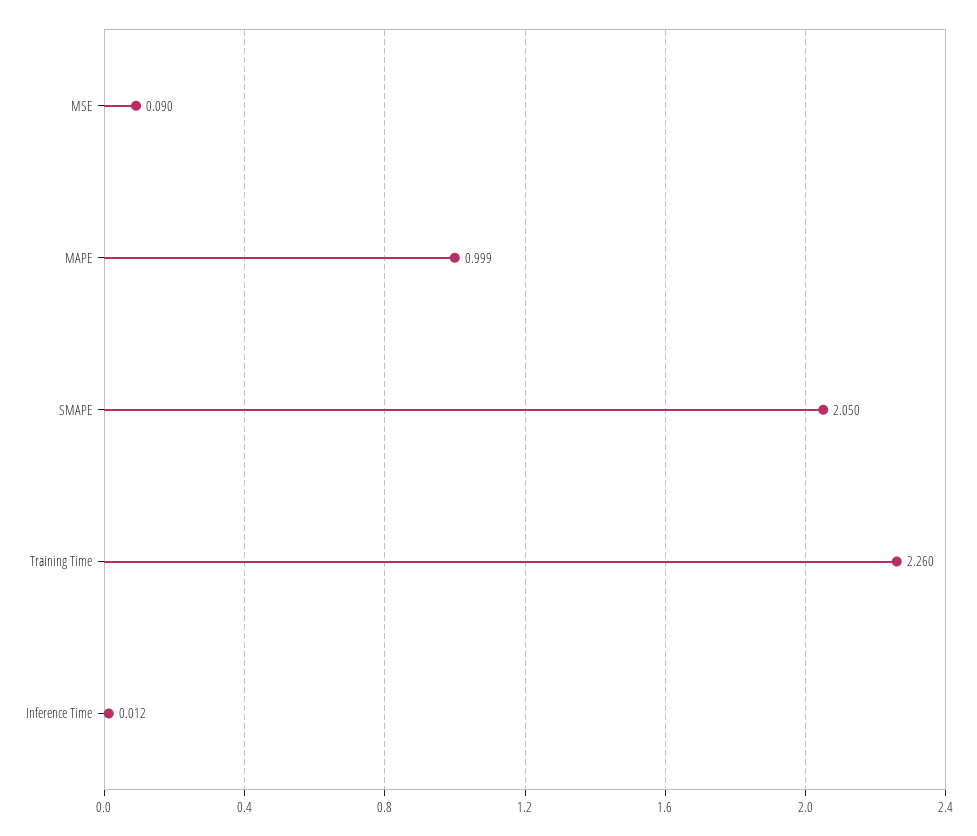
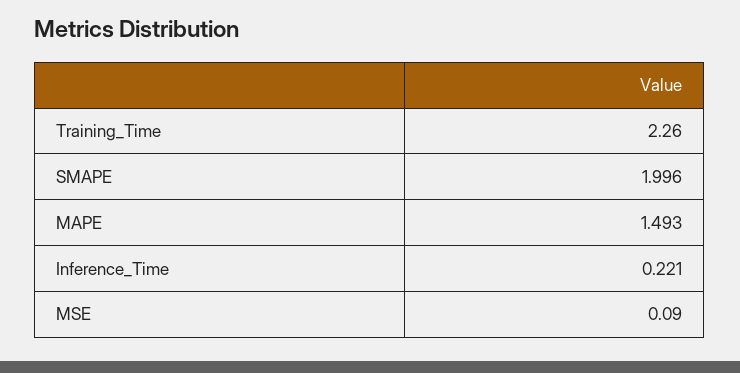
  {
    "MSE": 0.09,
-   "MAPE": 0.999,
+   "MAPE": 1.493,
-   "SMAPE": 2.05,
+   "SMAPE": 1.996,
    "Training Time": 2.26,
-   "Inference Time": 0.012
+   "Inference Time": 0.221
  }

